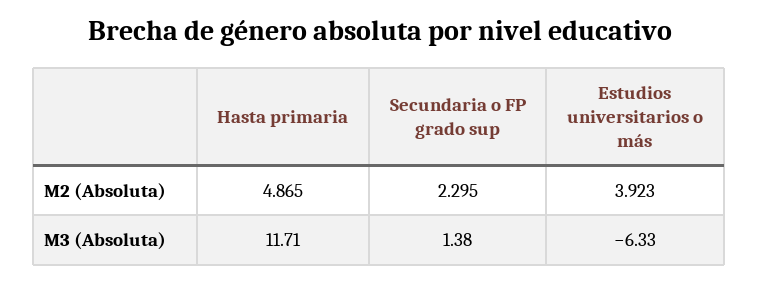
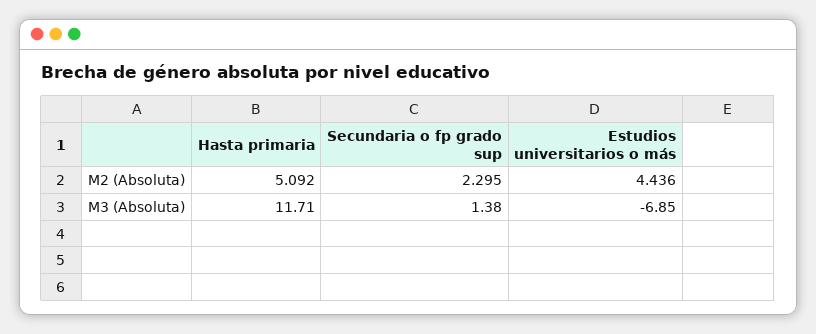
  {
    "Hasta primaria": {
-     "M2 (Absoluta)": 4.865,
+     "M2 (Absoluta)": 5.092,
      "M3 (Absoluta)": 11.71
    },
    "Secundaria o FP grado sup": {
      "M2 (Absoluta)": 2.295,
      "M3 (Absoluta)": 1.38
    },
    "Estudios universitarios o más": {
-     "M2 (Absoluta)": 3.923,
+     "M2 (Absoluta)": 4.436,
-     "M3 (Absoluta)": -6.33
+     "M3 (Absoluta)": -6.85
    }
  }

